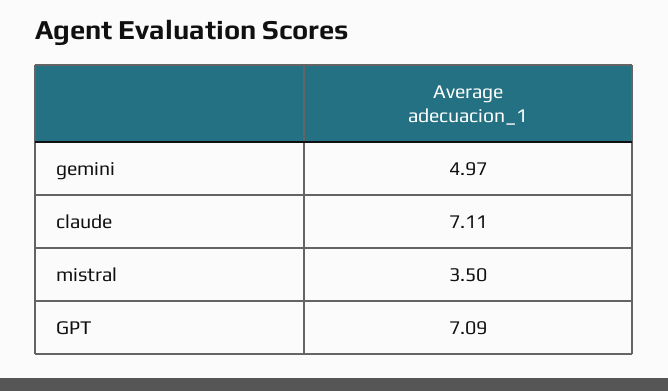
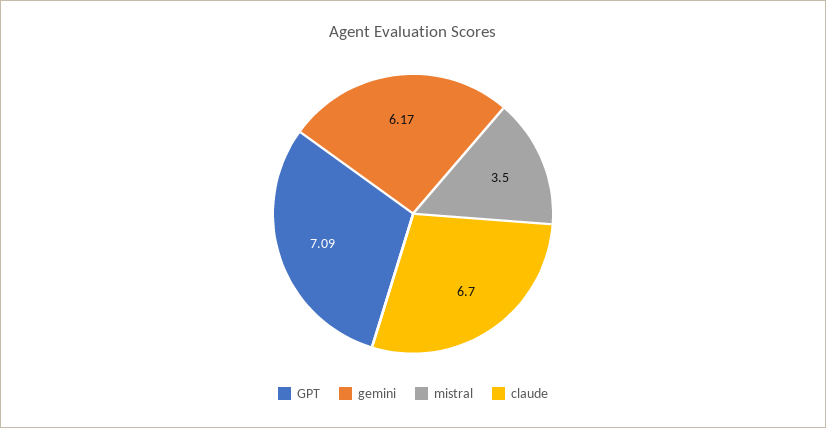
  {
-   "gemini": 4.97,
+   "gemini": 6.17,
-   "claude": 7.11,
+   "claude": 6.7,
    "mistral": 3.5,
    "GPT": 7.09
  }

